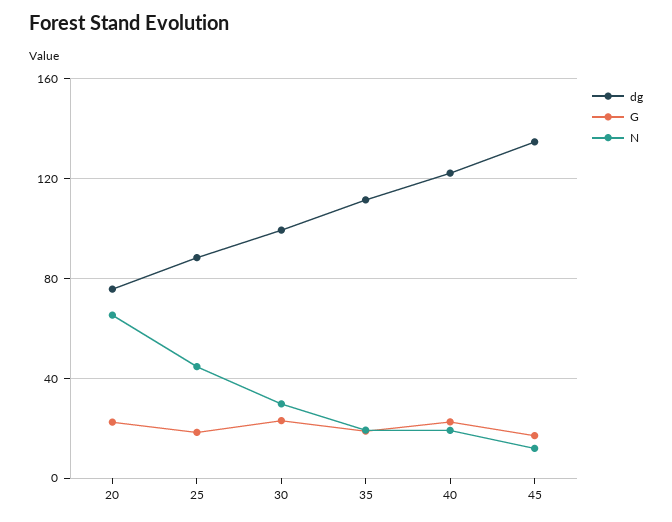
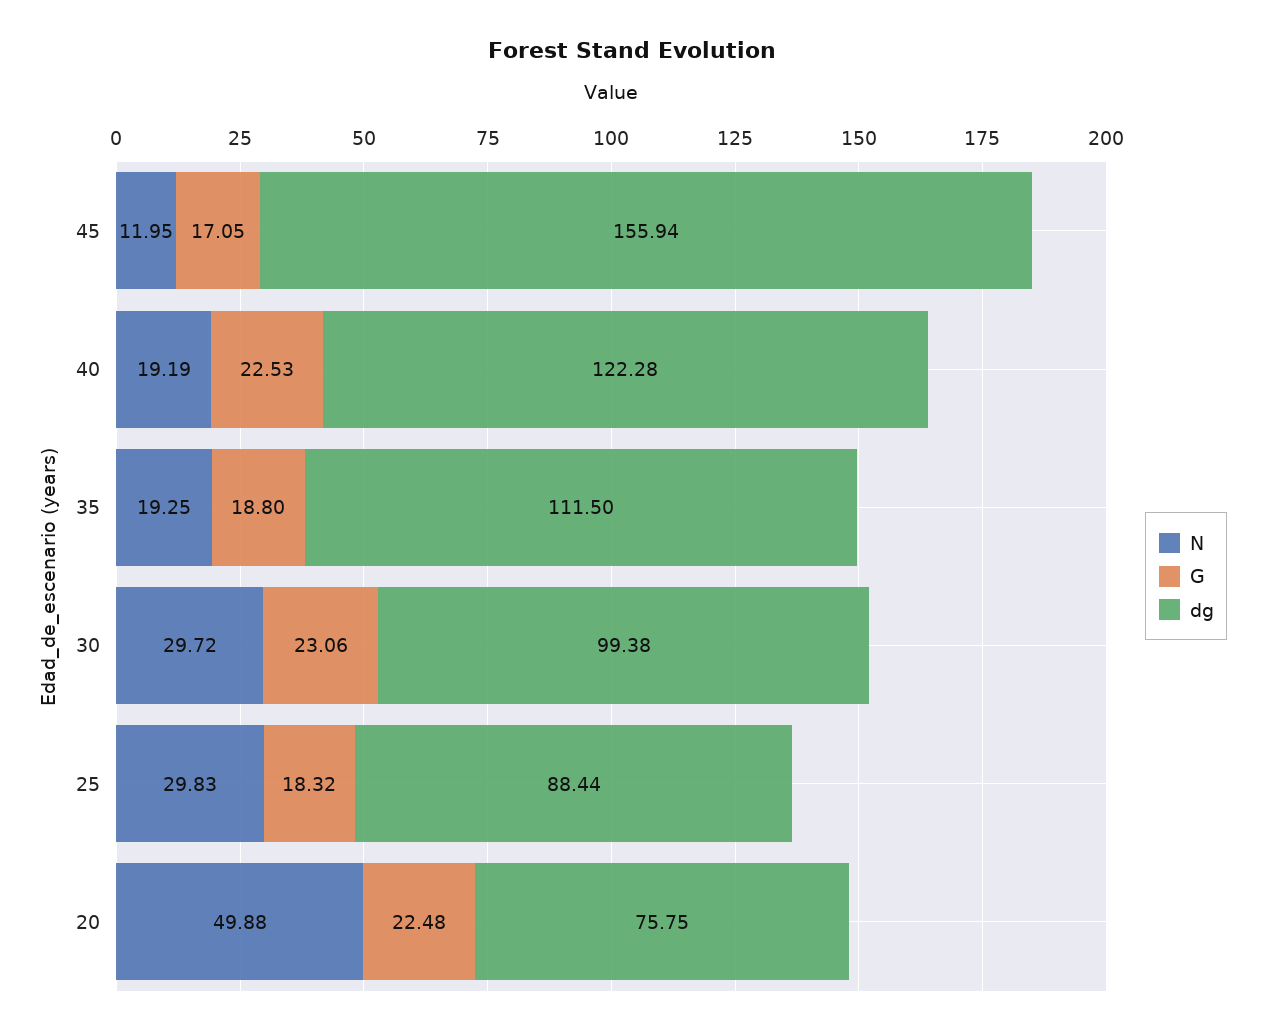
  {
    "dg": {
      "20": 75.75,
      "25": 88.44,
      "30": 99.38,
      "35": 111.5,
      "40": 122.28,
-     "45": 135
+     "45": 155.94
    },
    "G": {
      "20": 22.48,
      "25": 18.32,
      "30": 23.06,
      "35": 18.8,
      "40": 22.53,
      "45": 17.05
    },
    "N": {
-     "20": 65,
+     "20": 49.88,
-     "25": 45,
+     "25": 29.83,
      "30": 29.72,
      "35": 19.25,
      "40": 19.19,
      "45": 11.95
    }
  }

